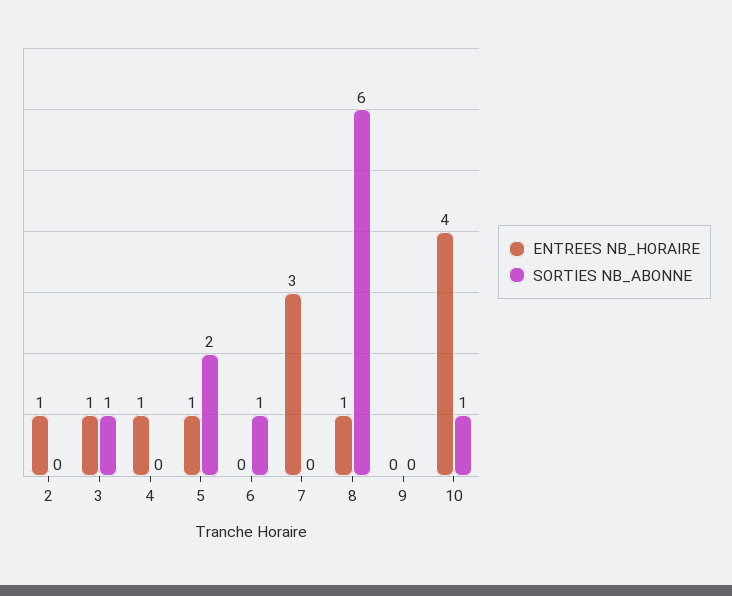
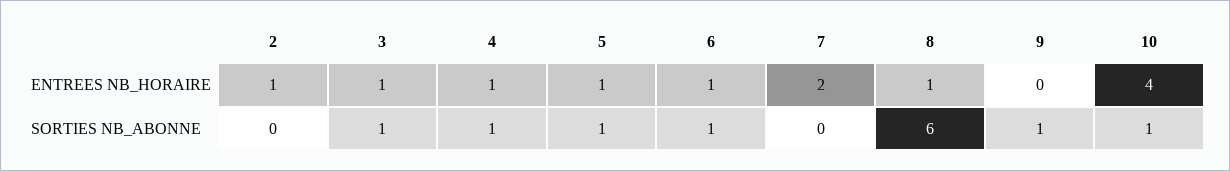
  {
    "ENTREES NB_HORAIRE": {
      "2": 1,
      "3": 1,
      "4": 1,
      "5": 1,
-     "6": 0,
+     "6": 1,
-     "7": 3,
+     "7": 2,
      "8": 1,
      "9": 0,
      "10": 4
    },
    "SORTIES NB_ABONNE": {
      "2": 0,
      "3": 1,
-     "4": 0,
+     "4": 1,
-     "5": 2,
+     "5": 1,
      "6": 1,
      "7": 0,
      "8": 6,
-     "9": 0,
+     "9": 1,
      "10": 1
    }
  }

